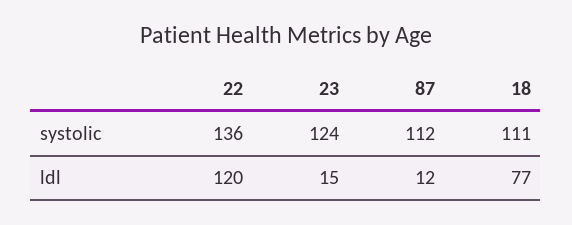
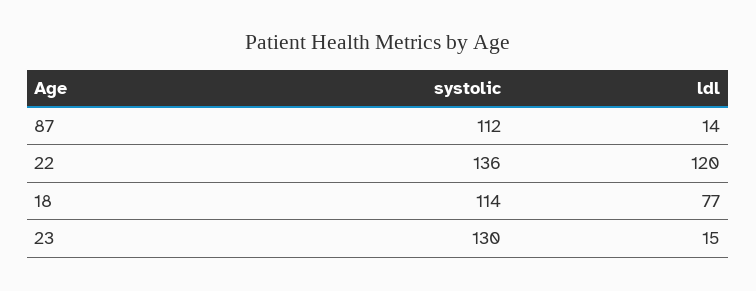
  {
    "22": {
      "systolic": 136,
      "ldl": 120
    },
    "23": {
-     "systolic": 124,
+     "systolic": 130,
      "ldl": 15
    },
    "87": {
      "systolic": 112,
-     "ldl": 12
+     "ldl": 14
    },
    "18": {
-     "systolic": 111,
+     "systolic": 114,
      "ldl": 77
    }
  }

